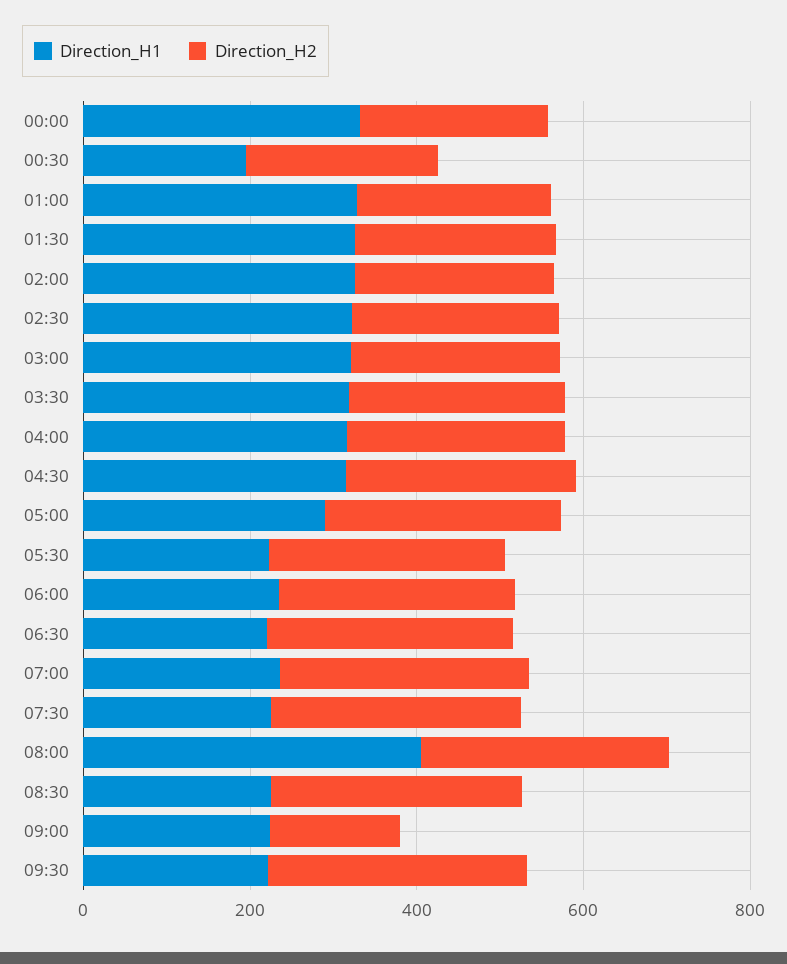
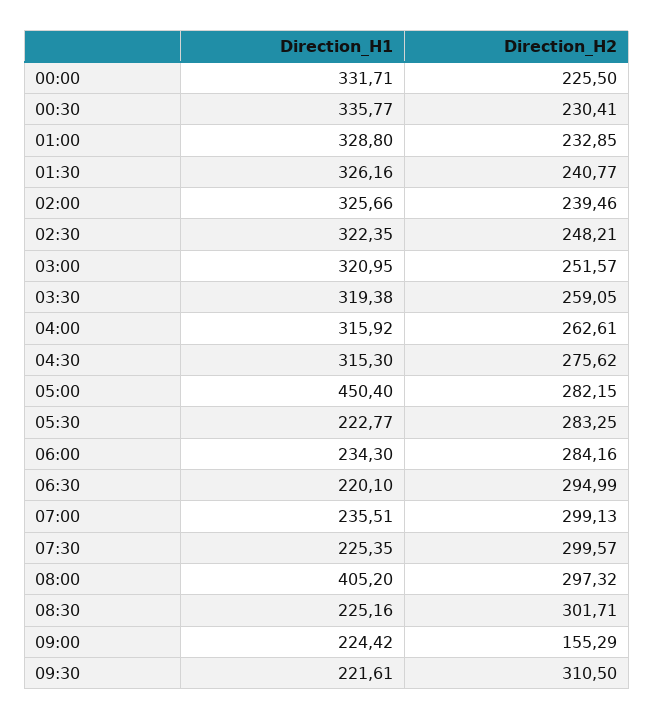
  {
    "Direction_H1": {
      "00:00": 331.71,
-     "00:30": 200,
+     "00:30": 335.77,
      "01:00": 328.8,
      "01:30": 326.16,
      "02:00": 325.66,
      "02:30": 322.35,
      "03:00": 320.95,
      "03:30": 319.38,
      "04:00": 315.92,
      "04:30": 315.3,
-     "05:00": 300,
+     "05:00": 450.4,
      "05:30": 222.77,
      "06:00": 234.3,
      "06:30": 220.1,
      "07:00": 235.51,
      "07:30": 225.35,
      "08:00": 405.2,
      "08:30": 225.16,
      "09:00": 224.42,
      "09:30": 221.61
    },
    "Direction_H2": {
      "00:00": 225.5,
      "00:30": 230.41,
      "01:00": 232.85,
      "01:30": 240.77,
      "02:00": 239.46,
      "02:30": 248.21,
      "03:00": 251.57,
      "03:30": 259.05,
      "04:00": 262.61,
      "04:30": 275.62,
      "05:00": 282.15,
      "05:30": 283.25,
      "06:00": 284.16,
      "06:30": 294.99,
      "07:00": 299.13,
      "07:30": 299.57,
      "08:00": 297.32,
      "08:30": 301.71,
      "09:00": 155.29,
      "09:30": 310.5
    }
  }

